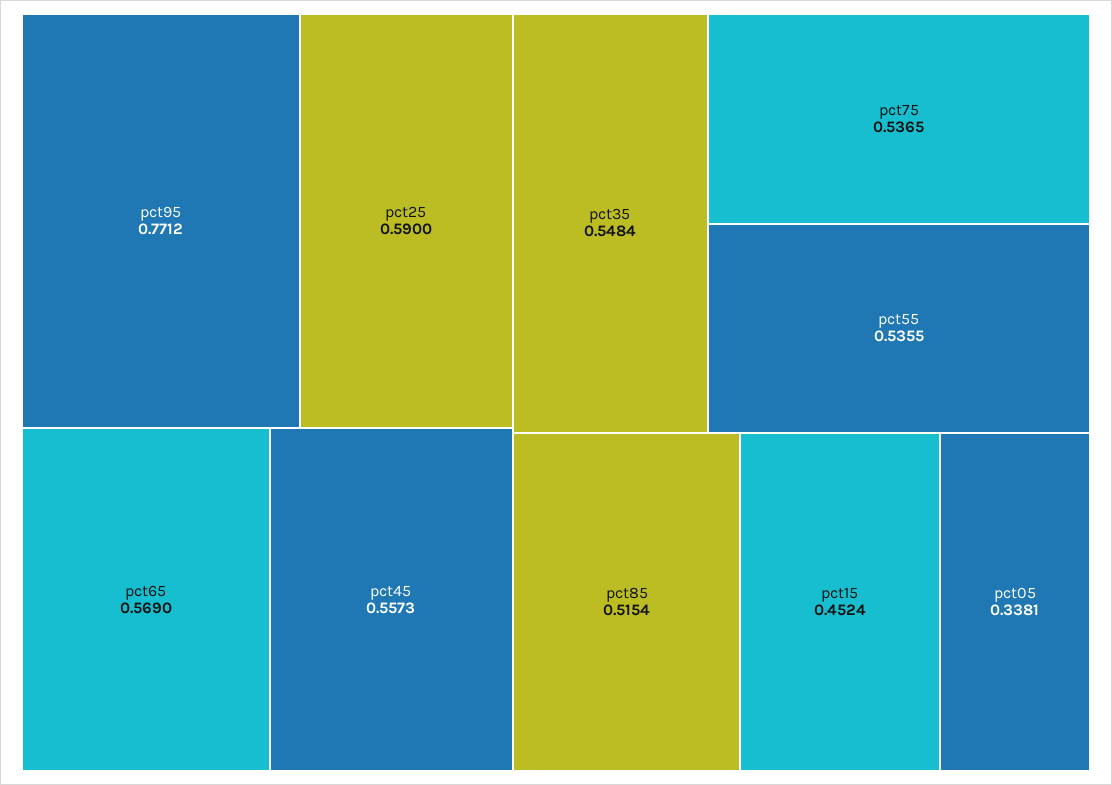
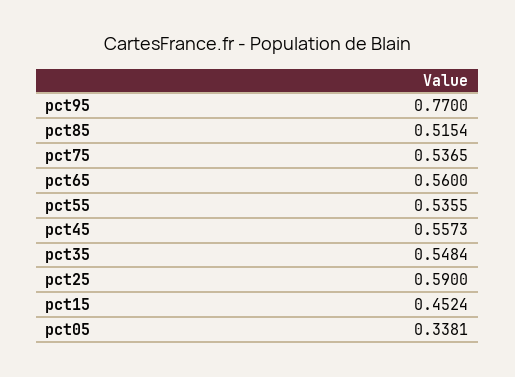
  {
-   "pct95": 0.7712,
+   "pct95": 0.77,
    "pct25": 0.59,
-   "pct65": 0.569,
+   "pct65": 0.56,
    "pct45": 0.5573,
    "pct35": 0.5484,
    "pct75": 0.5365,
    "pct55": 0.5355,
    "pct85": 0.5154,
    "pct15": 0.4524,
    "pct05": 0.3381
  }

